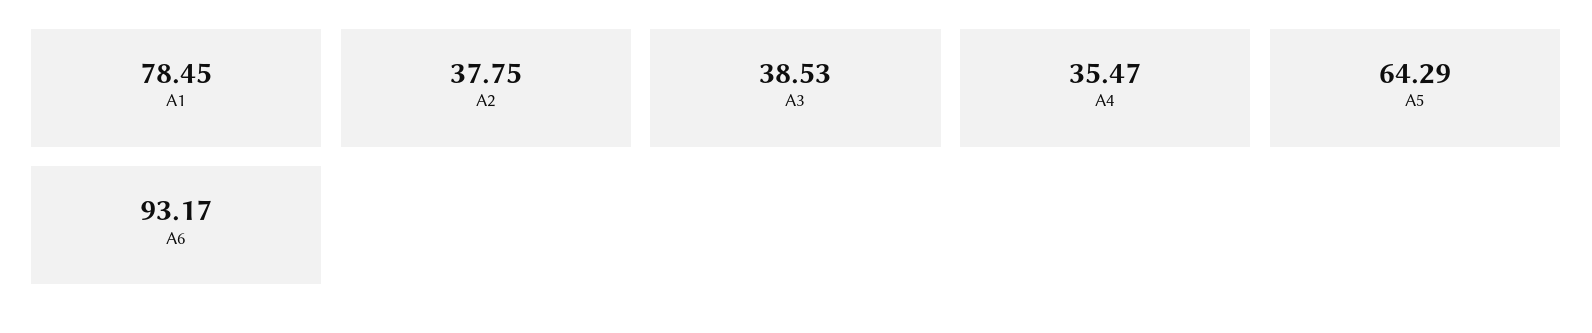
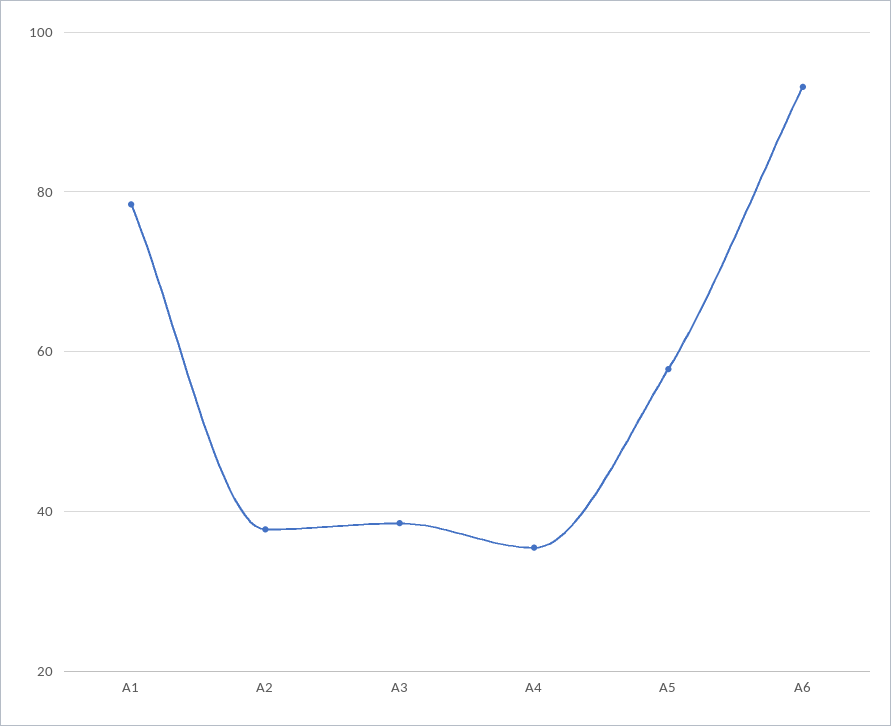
  {
    "A1": 78.45,
    "A2": 37.75,
    "A3": 38.53,
    "A4": 35.47,
-   "A5": 64.29,
+   "A5": 58,
    "A6": 93.17
  }

